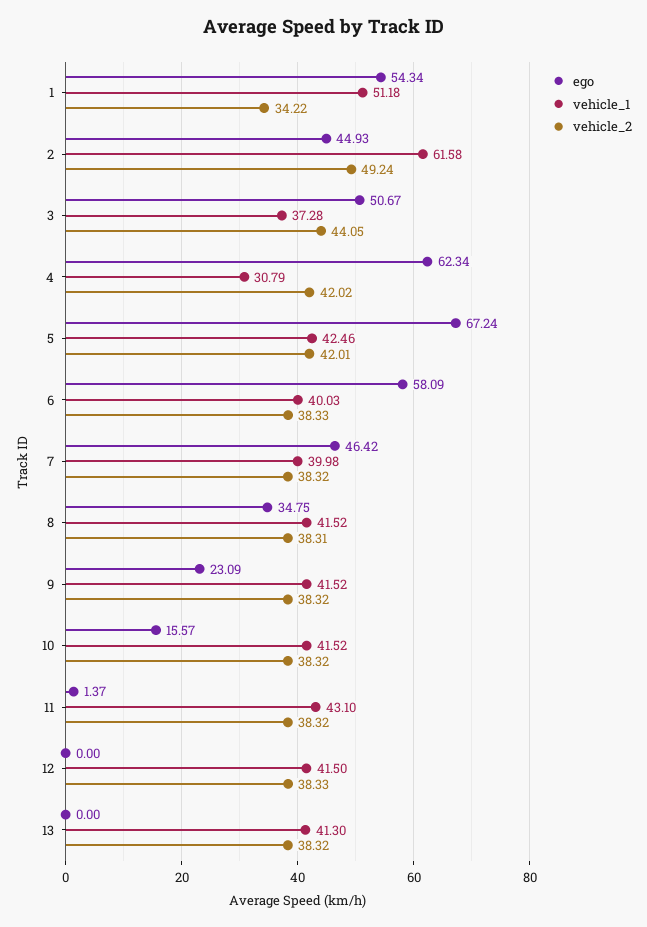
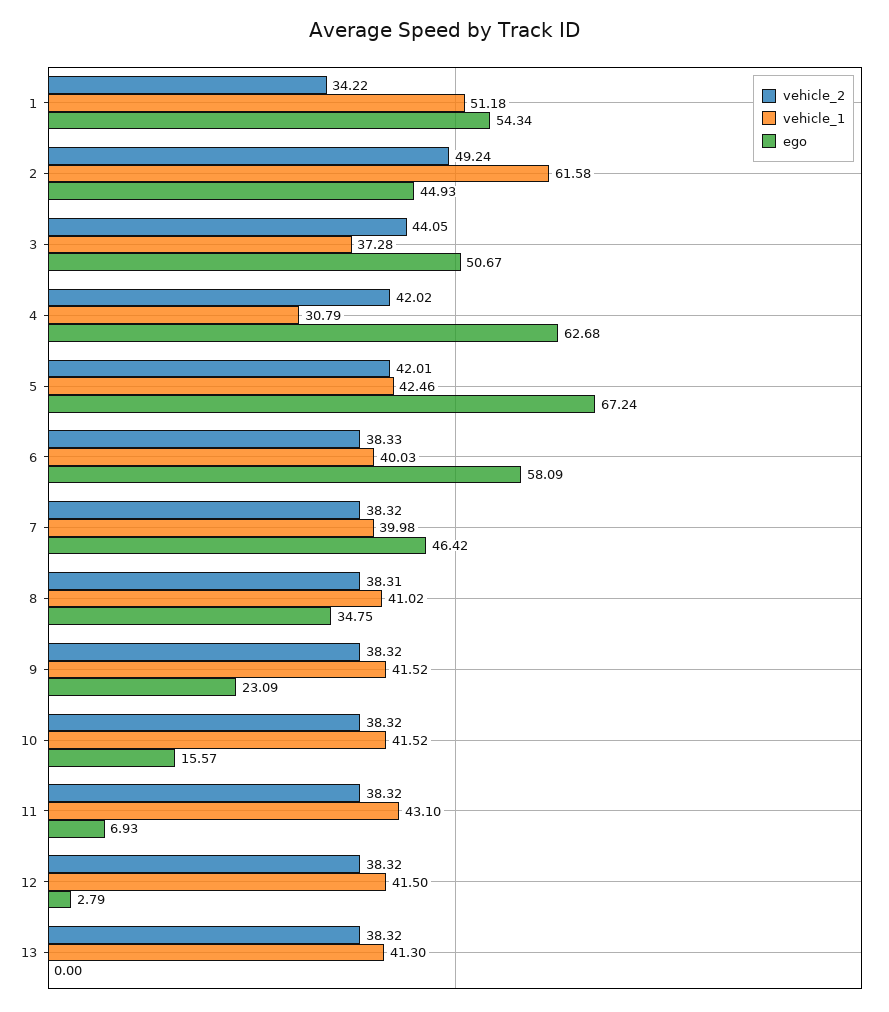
  {
    "ego": {
      "1": 54.34,
      "2": 44.93,
      "3": 50.67,
-     "4": 62.34,
+     "4": 62.68,
      "5": 67.24,
      "6": 58.09,
      "7": 46.42,
      "8": 34.75,
      "9": 23.09,
      "10": 15.57,
-     "11": 1.37,
+     "11": 6.93,
-     "12": 0,
+     "12": 2.79,
      "13": 0
    },
    "vehicle_1": {
      "1": 51.18,
      "2": 61.58,
      "3": 37.28,
      "4": 30.79,
      "5": 42.46,
      "6": 40.03,
      "7": 39.98,
-     "8": 41.52,
+     "8": 41.02,
      "9": 41.52,
      "10": 41.52,
      "11": 43.1,
      "12": 41.5,
      "13": 41.3
    },
    "vehicle_2": {
      "1": 34.22,
      "2": 49.24,
      "3": 44.05,
      "4": 42.02,
      "5": 42.01,
      "6": 38.33,
      "7": 38.32,
      "8": 38.31,
      "9": 38.32,
      "10": 38.32,
      "11": 38.32,
-     "12": 38.33,
+     "12": 38.32,
      "13": 38.32
    }
  }

